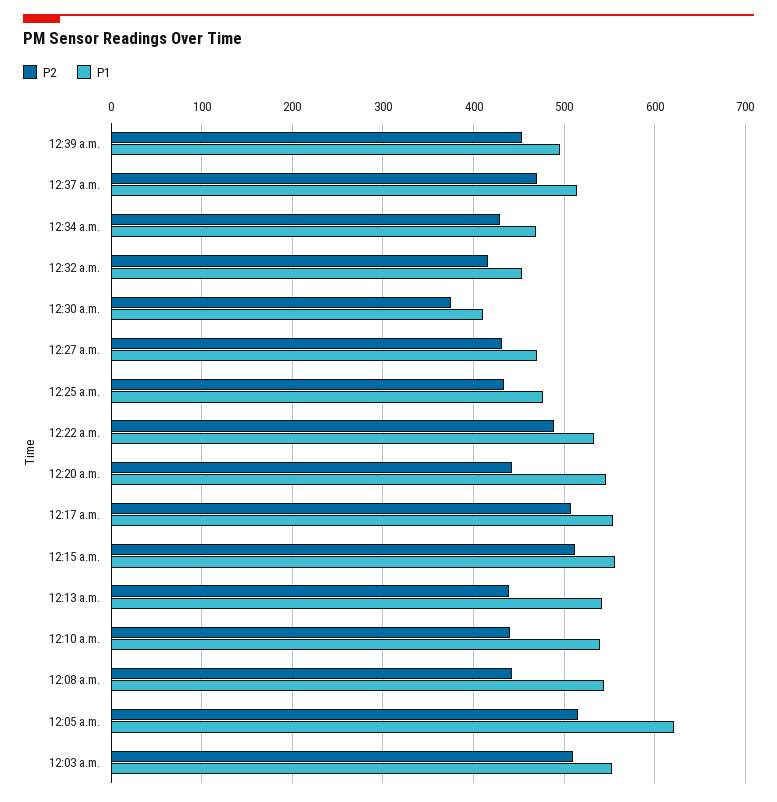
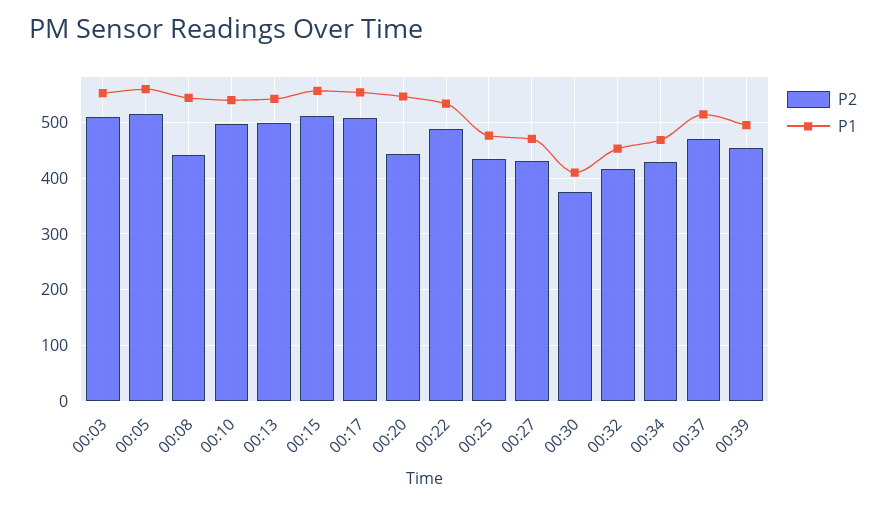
  {
    "P2": {
      "12:39 a.m.": 450,
      "12:37 a.m.": 470,
      "12:34 a.m.": 430,
      "12:32 a.m.": 420,
      "12:30 a.m.": 380,
      "12:27 a.m.": 430,
      "12:25 a.m.": 430,
      "12:22 a.m.": 490,
      "12:20 a.m.": 440,
      "12:17 a.m.": 510,
      "12:15 a.m.": 510,
-     "12:13 a.m.": 440,
+     "12:13 a.m.": 500,
-     "12:10 a.m.": 440,
+     "12:10 a.m.": 500,
      "12:08 a.m.": 440,
      "12:05 a.m.": 520,
      "12:03 a.m.": 510
    },
    "P1": {
      "12:39 a.m.": 490,
      "12:37 a.m.": 510,
      "12:34 a.m.": 470,
      "12:32 a.m.": 450,
      "12:30 a.m.": 410,
      "12:27 a.m.": 470,
      "12:25 a.m.": 480,
      "12:22 a.m.": 530,
      "12:20 a.m.": 550,
      "12:17 a.m.": 550,
      "12:15 a.m.": 560,
      "12:13 a.m.": 540,
      "12:10 a.m.": 540,
      "12:08 a.m.": 540,
-     "12:05 a.m.": 620,
+     "12:05 a.m.": 560,
      "12:03 a.m.": 550
    }
  }

